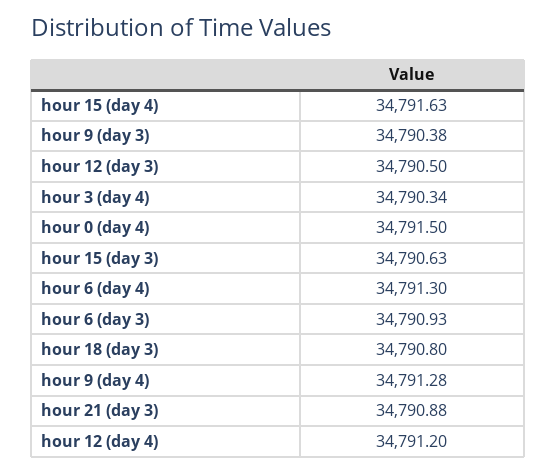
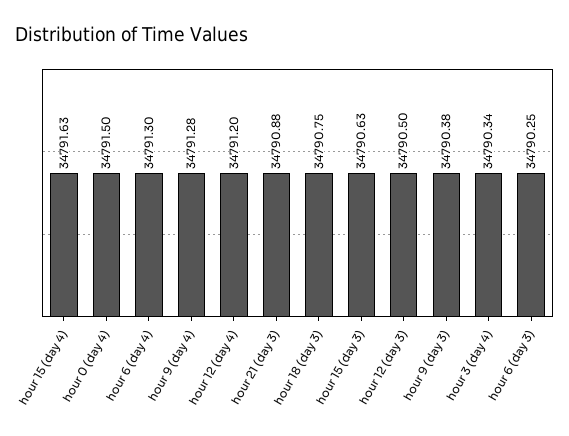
  {
    "hour 15 (day 4)": 34791.63,
    "hour 9 (day 3)": 34790.38,
    "hour 12 (day 3)": 34790.5,
    "hour 3 (day 4)": 34790.34,
    "hour 0 (day 4)": 34791.5,
    "hour 15 (day 3)": 34790.63,
    "hour 6 (day 4)": 34791.3,
-   "hour 6 (day 3)": 34790.93,
+   "hour 6 (day 3)": 34790.25,
-   "hour 18 (day 3)": 34790.8,
+   "hour 18 (day 3)": 34790.75,
    "hour 9 (day 4)": 34791.28,
    "hour 21 (day 3)": 34790.88,
    "hour 12 (day 4)": 34791.2
  }

